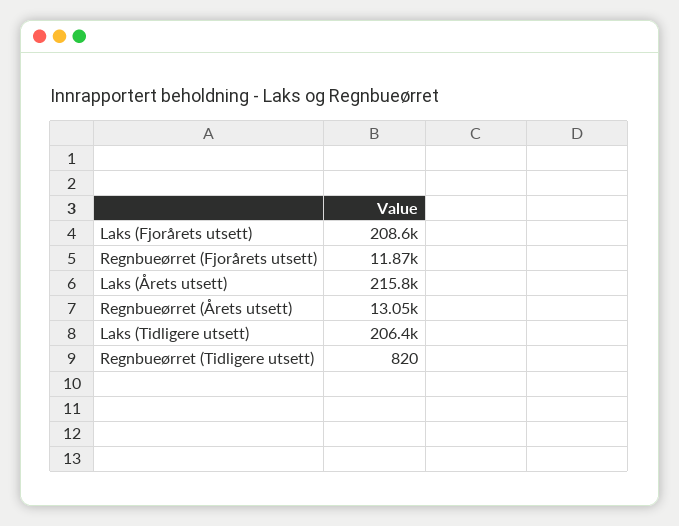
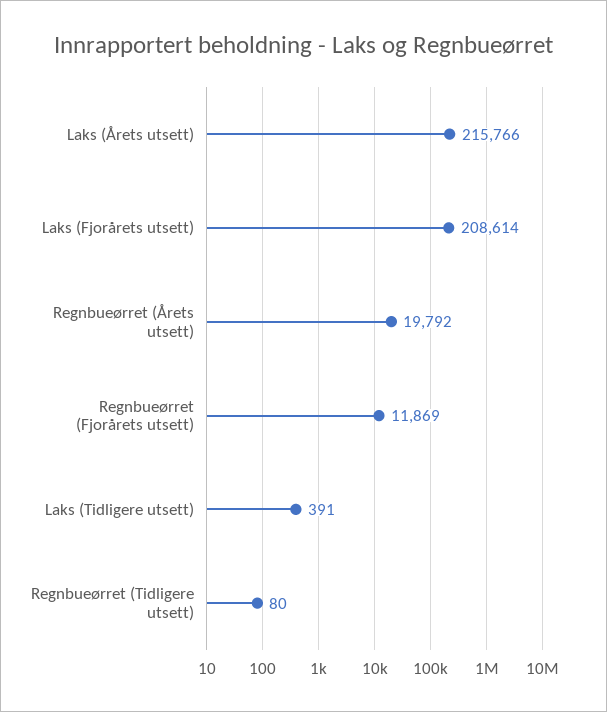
  {
    "Laks (Fjorårets utsett)": 208614,
    "Regnbueørret (Fjorårets utsett)": 11869,
    "Laks (Årets utsett)": 215766,
-   "Regnbueørret (Årets utsett)": 13050,
+   "Regnbueørret (Årets utsett)": 19792,
-   "Laks (Tidligere utsett)": 206400,
+   "Laks (Tidligere utsett)": 391,
-   "Regnbueørret (Tidligere utsett)": 820
+   "Regnbueørret (Tidligere utsett)": 80
  }

